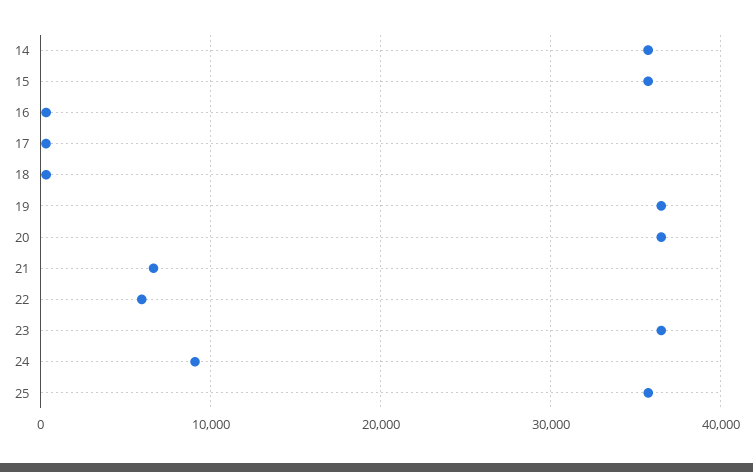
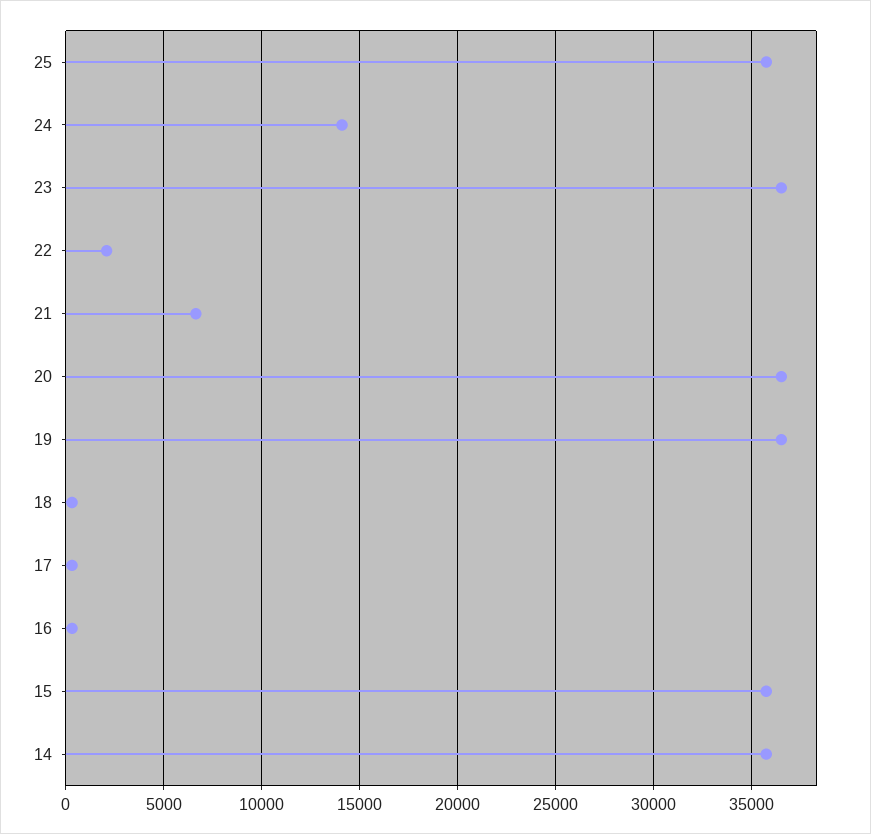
  {
    "14": 35500,
    "15": 35500,
    "16": 500,
    "17": 500,
    "18": 500,
    "19": 36500,
    "20": 36500,
    "21": 6500,
-   "22": 6000,
+   "22": 2000,
    "23": 36500,
-   "24": 9000,
+   "24": 14000,
    "25": 35500
  }

